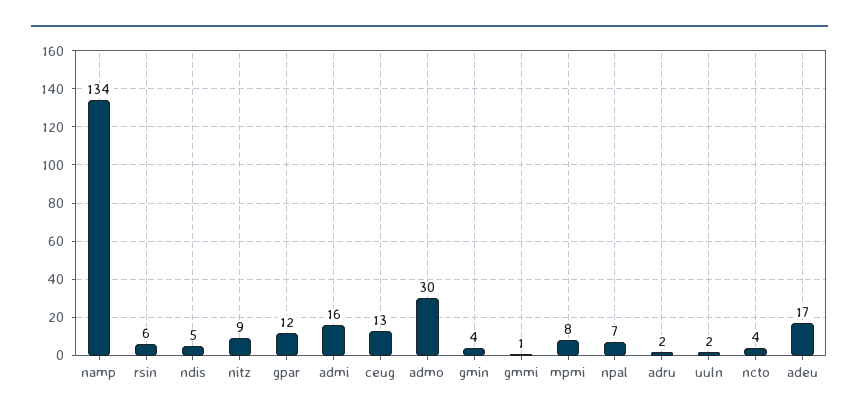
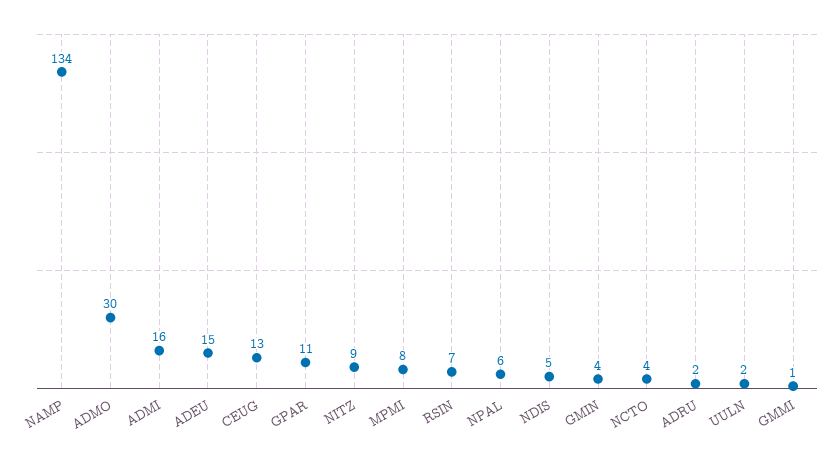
  {
    "namp": 134,
-   "rsin": 6,
+   "rsin": 7,
    "ndis": 5,
    "nitz": 9,
-   "gpar": 12,
+   "gpar": 11,
    "admi": 16,
    "ceug": 13,
    "admo": 30,
    "gmin": 4,
    "gmmi": 1,
    "mpmi": 8,
-   "npal": 7,
+   "npal": 6,
    "adru": 2,
    "uuln": 2,
    "ncto": 4,
-   "adeu": 17
+   "adeu": 15
  }

